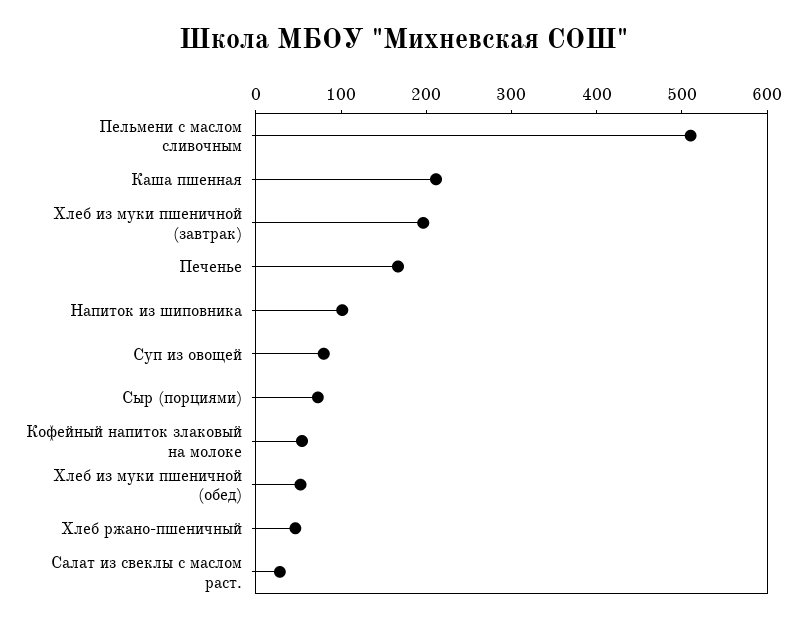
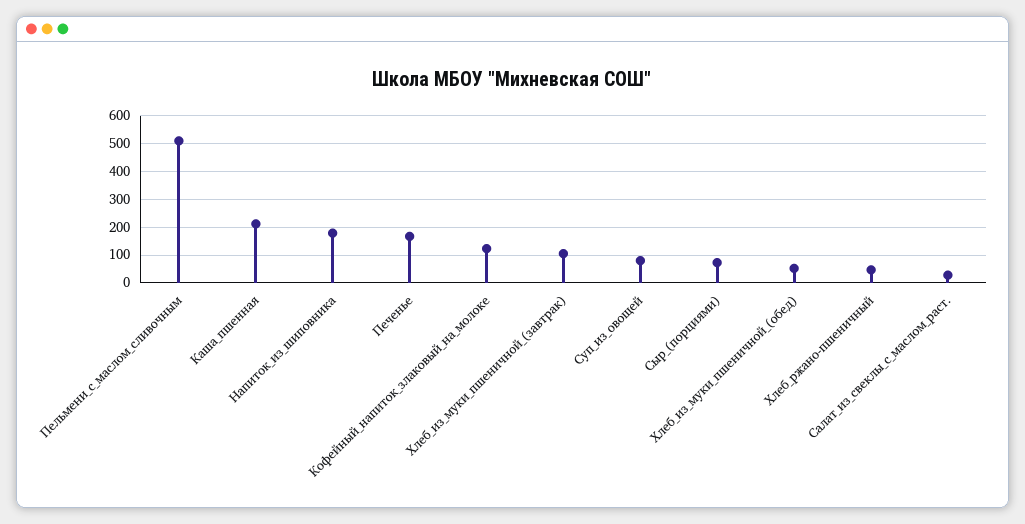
  {
    "Пельмени с маслом сливочным": 520,
    "Каша пшенная": 220,
-   "Хлеб из муки пшеничной (завтрак)": 200,
+   "Хлеб из муки пшеничной (завтрак)": 100,
    "Печенье": 160,
-   "Напиток из шиповника": 100,
+   "Напиток из шиповника": 175,
    "Суп из овощей": 80,
    "Сыр (порциями)": 80,
-   "Кофейный напиток злаковый на молоке": 60,
+   "Кофейный напиток злаковый на молоке": 125,
    "Хлеб из муки пшеничной (обед)": 60,
    "Хлеб ржано-пшеничный": 40,
    "Салат из свеклы с маслом раст.": 20
  }

